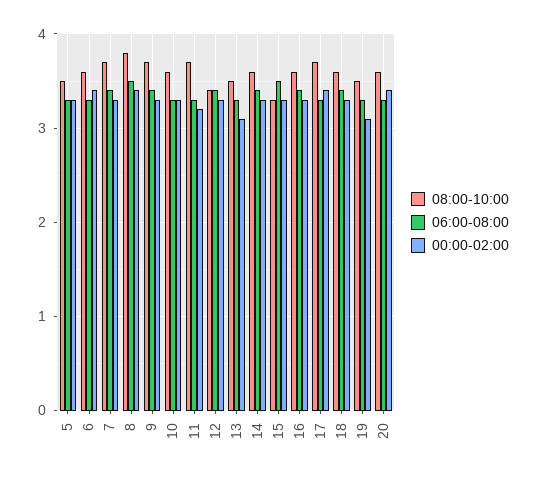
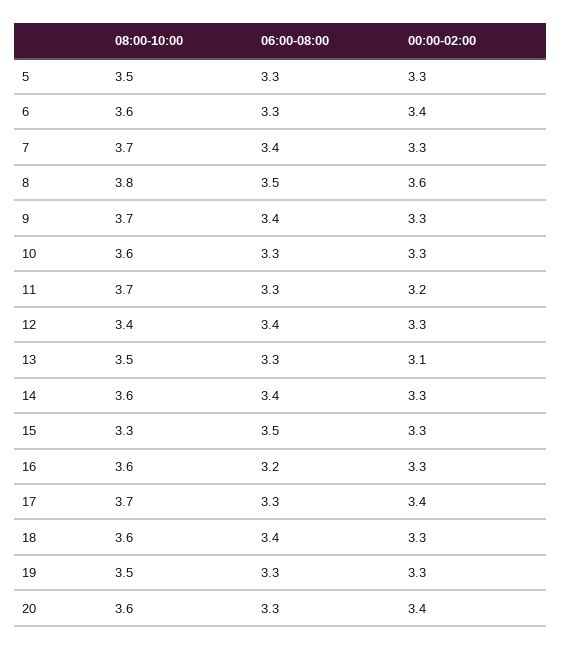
  {
    "08:00-10:00": {
      "5": 3.5,
      "6": 3.6,
      "7": 3.7,
      "8": 3.8,
      "9": 3.7,
      "10": 3.6,
      "11": 3.7,
      "12": 3.4,
      "13": 3.5,
      "14": 3.6,
      "15": 3.3,
      "16": 3.6,
      "17": 3.7,
      "18": 3.6,
      "19": 3.5,
      "20": 3.6
    },
    "06:00-08:00": {
      "5": 3.3,
      "6": 3.3,
      "7": 3.4,
      "8": 3.5,
      "9": 3.4,
      "10": 3.3,
      "11": 3.3,
      "12": 3.4,
      "13": 3.3,
      "14": 3.4,
      "15": 3.5,
-     "16": 3.4,
+     "16": 3.2,
      "17": 3.3,
      "18": 3.4,
      "19": 3.3,
      "20": 3.3
    },
    "00:00-02:00": {
      "5": 3.3,
      "6": 3.4,
      "7": 3.3,
-     "8": 3.4,
+     "8": 3.6,
      "9": 3.3,
      "10": 3.3,
      "11": 3.2,
      "12": 3.3,
      "13": 3.1,
      "14": 3.3,
      "15": 3.3,
      "16": 3.3,
      "17": 3.4,
      "18": 3.3,
-     "19": 3.1,
+     "19": 3.3,
      "20": 3.4
    }
  }

